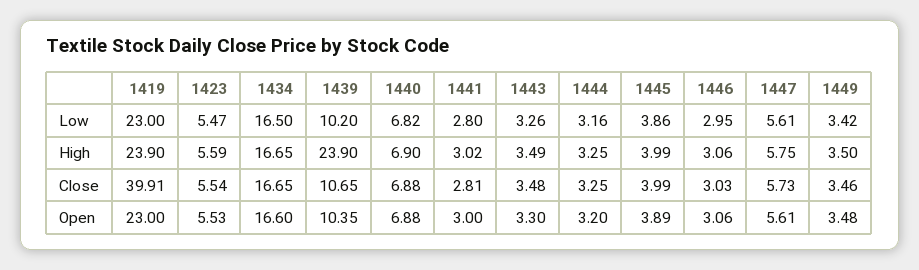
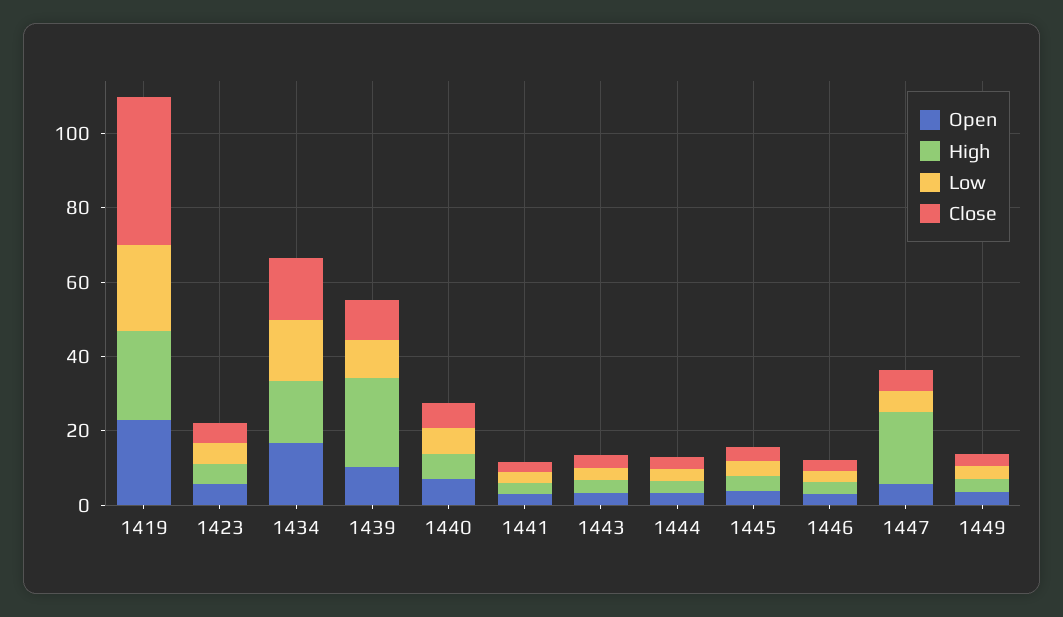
  {
    "Low": {
      "1419": 23,
      "1423": 5.47,
      "1434": 16.5,
      "1439": 10.2,
      "1440": 6.82,
      "1441": 2.8,
      "1443": 3.26,
      "1444": 3.16,
      "1445": 3.86,
      "1446": 2.95,
      "1447": 5.61,
      "1449": 3.42
    },
    "High": {
      "1419": 23.9,
      "1423": 5.59,
      "1434": 16.65,
      "1439": 23.9,
      "1440": 6.9,
      "1441": 3.02,
      "1443": 3.49,
      "1444": 3.25,
      "1445": 3.99,
      "1446": 3.06,
-     "1447": 5.75,
+     "1447": 20,
      "1449": 3.5
    },
    "Close": {
      "1419": 39.91,
      "1423": 5.54,
      "1434": 16.65,
      "1439": 10.65,
      "1440": 6.88,
      "1441": 2.81,
      "1443": 3.48,
      "1444": 3.25,
      "1445": 3.99,
      "1446": 3.03,
      "1447": 5.73,
      "1449": 3.46
    },
    "Open": {
      "1419": 23,
      "1423": 5.53,
      "1434": 16.6,
      "1439": 10.35,
      "1440": 6.88,
      "1441": 3,
      "1443": 3.3,
      "1444": 3.2,
      "1445": 3.89,
      "1446": 3.06,
      "1447": 5.61,
      "1449": 3.48
    }
  }

